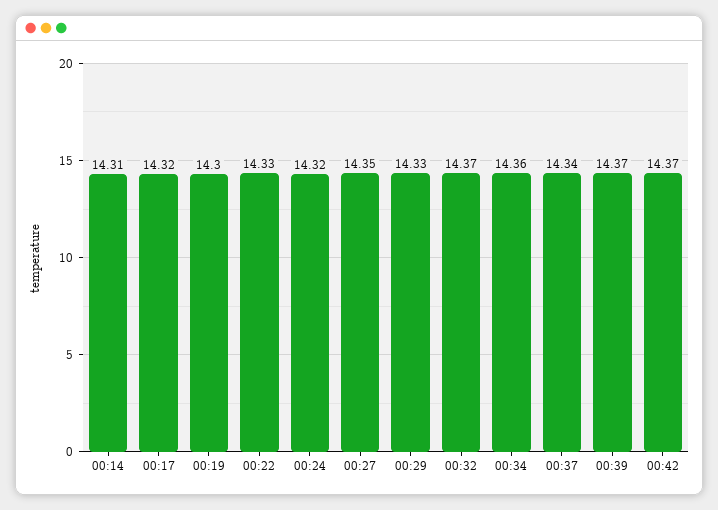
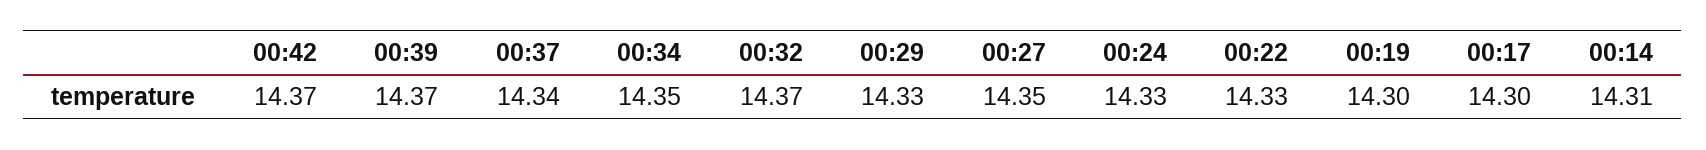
  {
    "00:14": 14.31,
-   "00:17": 14.32,
+   "00:17": 14.3,
    "00:19": 14.3,
    "00:22": 14.33,
-   "00:24": 14.32,
+   "00:24": 14.33,
    "00:27": 14.35,
    "00:29": 14.33,
    "00:32": 14.37,
-   "00:34": 14.36,
+   "00:34": 14.35,
    "00:37": 14.34,
    "00:39": 14.37,
    "00:42": 14.37
  }

